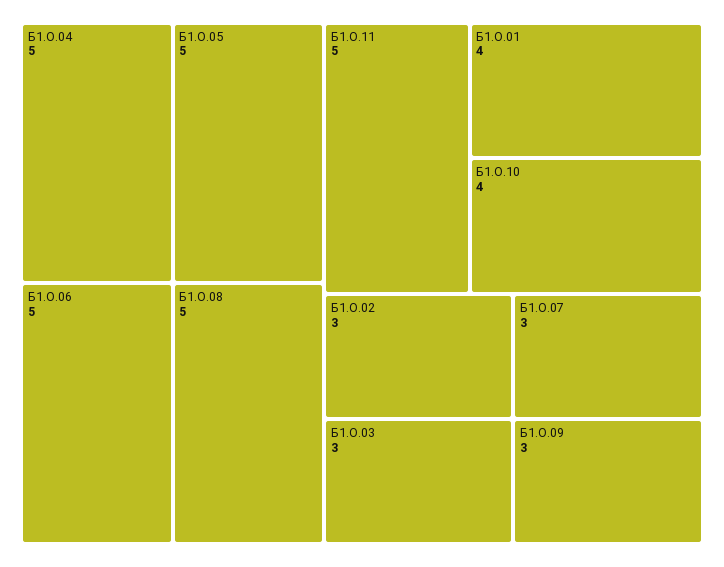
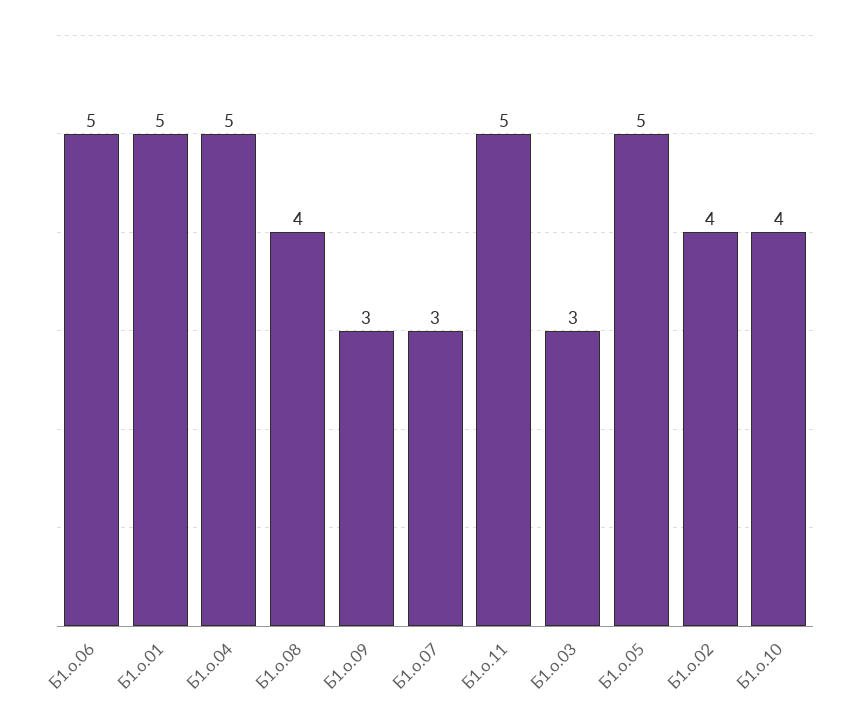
  {
    "Б1.О.04": 5,
    "Б1.О.05": 5,
    "Б1.О.06": 5,
-   "Б1.О.08": 5,
+   "Б1.О.08": 4,
    "Б1.О.11": 5,
-   "Б1.О.01": 4,
+   "Б1.О.01": 5,
    "Б1.О.10": 4,
-   "Б1.О.02": 3,
+   "Б1.О.02": 4,
    "Б1.О.03": 3,
    "Б1.О.07": 3,
    "Б1.О.09": 3
  }

